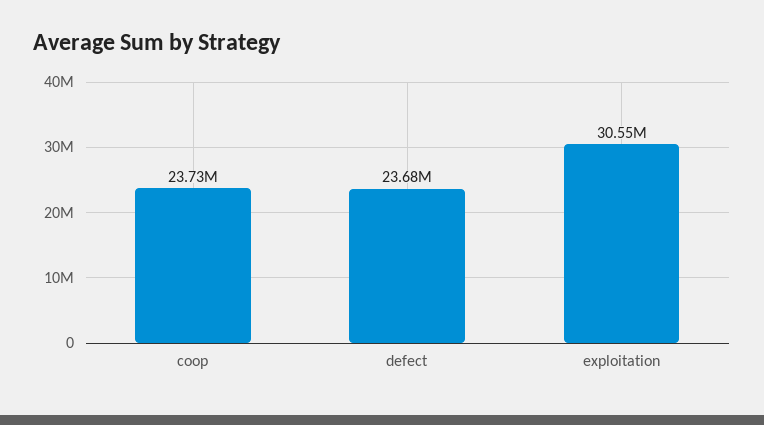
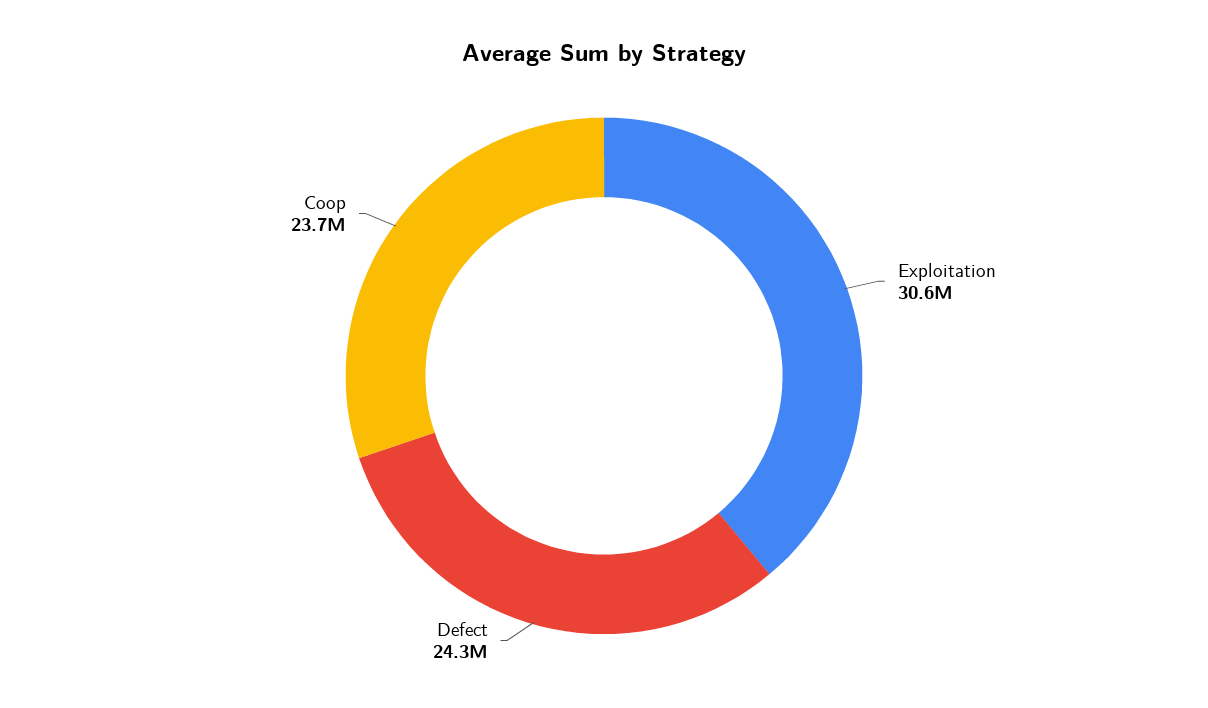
  {
    "coop": 23730000,
-   "defect": 23680000,
+   "defect": 24300000,
    "exploitation": 30550000
  }

